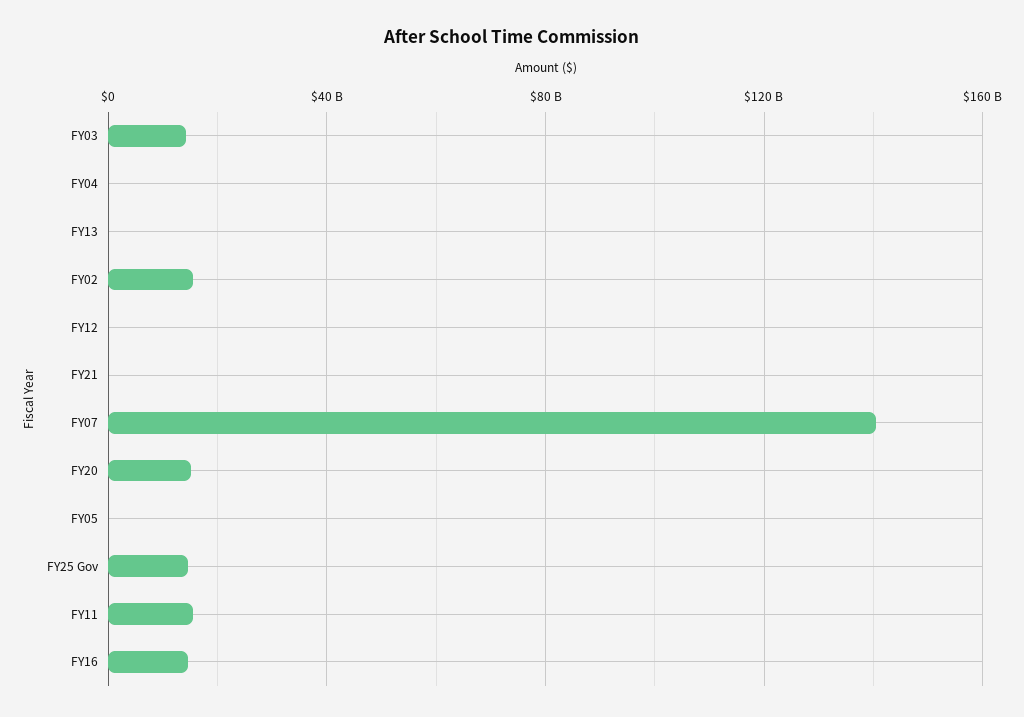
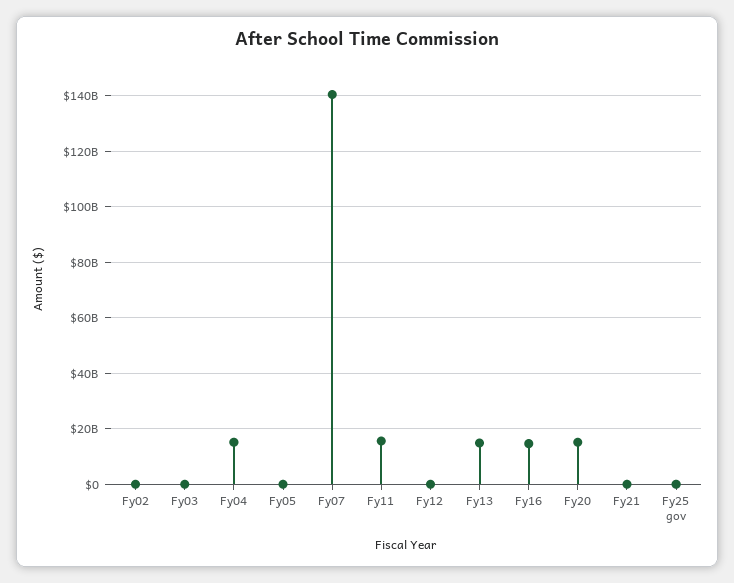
  {
-   "FY03": 15000000000,
+   "FY03": 0,
-   "FY04": 0,
+   "FY04": 15000000000,
-   "FY13": 0,
+   "FY13": 15000000000,
-   "FY02": 15000000000,
+   "FY02": 0,
    "FY12": 0,
    "FY21": 0,
    "FY07": 140000000000,
    "FY20": 15000000000,
    "FY05": 0,
-   "FY25 Gov": 15000000000,
+   "FY25 Gov": 0,
    "FY11": 15000000000,
    "FY16": 15000000000
  }

